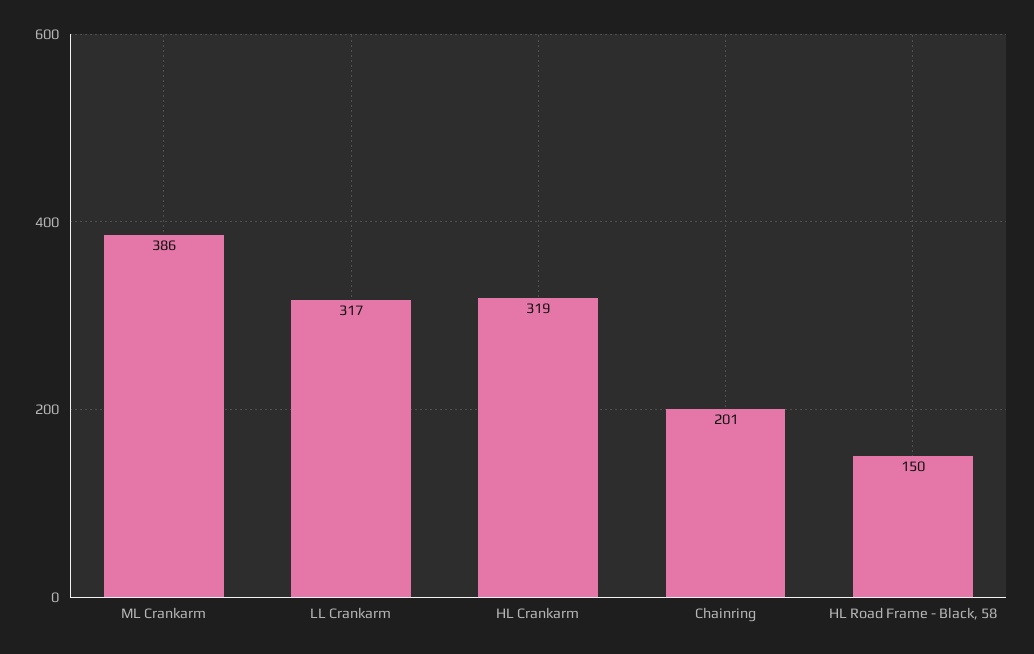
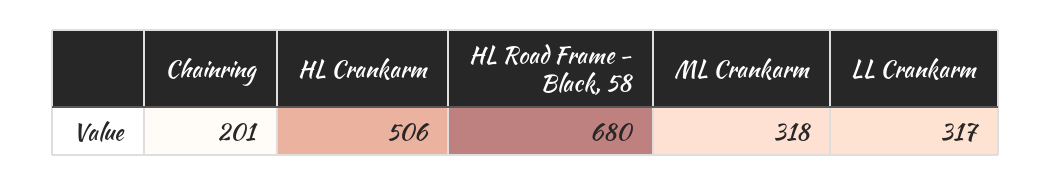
  {
-   "ML Crankarm": 386,
+   "ML Crankarm": 318,
    "LL Crankarm": 317,
-   "HL Crankarm": 319,
+   "HL Crankarm": 506,
    "Chainring": 201,
-   "HL Road Frame - Black, 58": 150
+   "HL Road Frame - Black, 58": 680
  }

